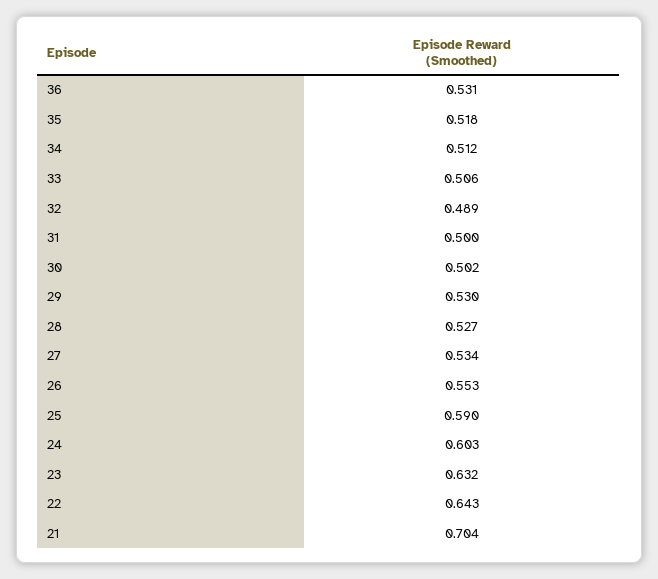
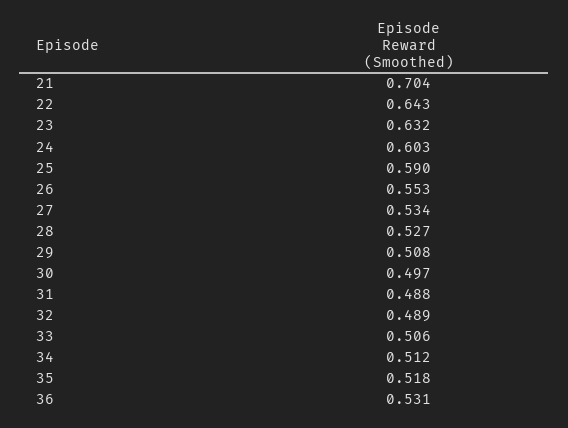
  {
    "36": 0.531,
    "35": 0.518,
    "34": 0.512,
    "33": 0.506,
    "32": 0.489,
-   "31": 0.5,
+   "31": 0.488,
-   "30": 0.502,
+   "30": 0.497,
-   "29": 0.53,
+   "29": 0.508,
    "28": 0.527,
    "27": 0.534,
    "26": 0.553,
    "25": 0.59,
    "24": 0.603,
    "23": 0.632,
    "22": 0.643,
    "21": 0.704
  }

